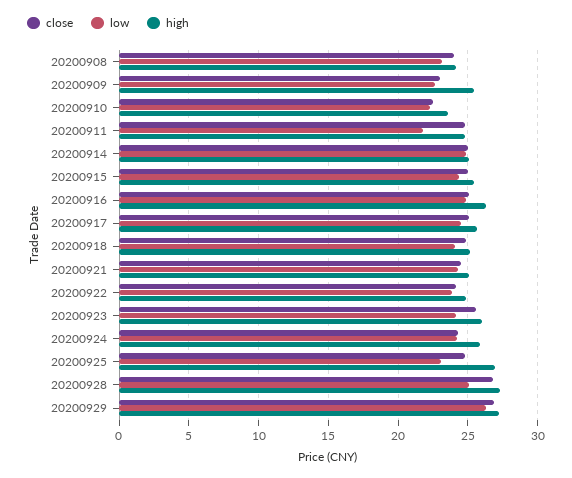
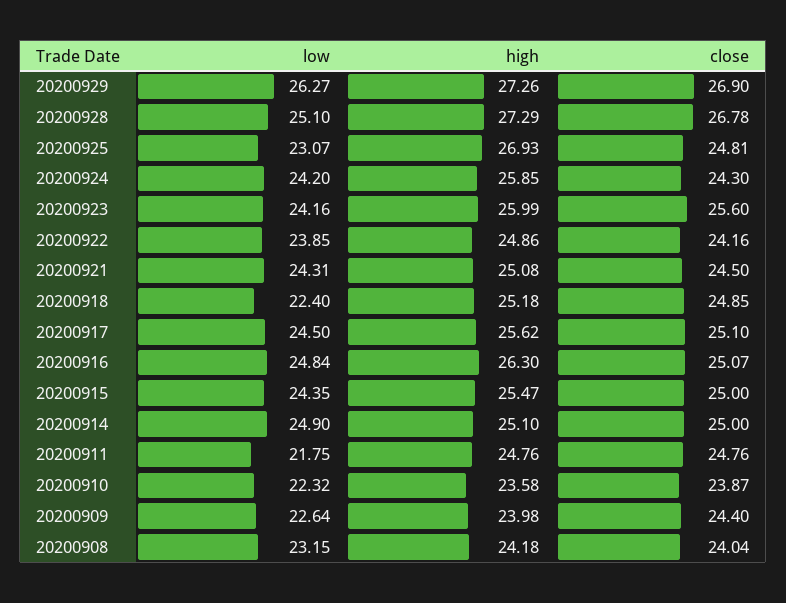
  {
    "close": {
      "20200908": 24.04,
-     "20200909": 23,
+     "20200909": 24.4,
-     "20200910": 22.5,
+     "20200910": 23.87,
      "20200911": 24.76,
      "20200914": 25,
      "20200915": 25,
      "20200916": 25.07,
      "20200917": 25.1,
      "20200918": 24.85,
      "20200921": 24.5,
      "20200922": 24.16,
      "20200923": 25.6,
      "20200924": 24.3,
      "20200925": 24.81,
      "20200928": 26.78,
      "20200929": 26.9
    },
    "low": {
      "20200908": 23.15,
      "20200909": 22.64,
      "20200910": 22.32,
      "20200911": 21.75,
      "20200914": 24.9,
      "20200915": 24.35,
      "20200916": 24.84,
      "20200917": 24.5,
-     "20200918": 24,
+     "20200918": 22.4,
      "20200921": 24.31,
      "20200922": 23.85,
      "20200923": 24.16,
      "20200924": 24.2,
      "20200925": 23.07,
      "20200928": 25.1,
      "20200929": 26.27
    },
    "high": {
      "20200908": 24.18,
-     "20200909": 25.5,
+     "20200909": 23.98,
      "20200910": 23.58,
      "20200911": 24.76,
      "20200914": 25.1,
      "20200915": 25.47,
      "20200916": 26.3,
      "20200917": 25.62,
      "20200918": 25.18,
      "20200921": 25.08,
      "20200922": 24.86,
      "20200923": 25.99,
      "20200924": 25.85,
      "20200925": 26.93,
      "20200928": 27.29,
      "20200929": 27.26
    }
  }

